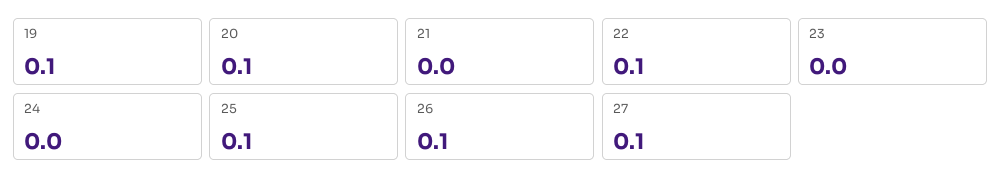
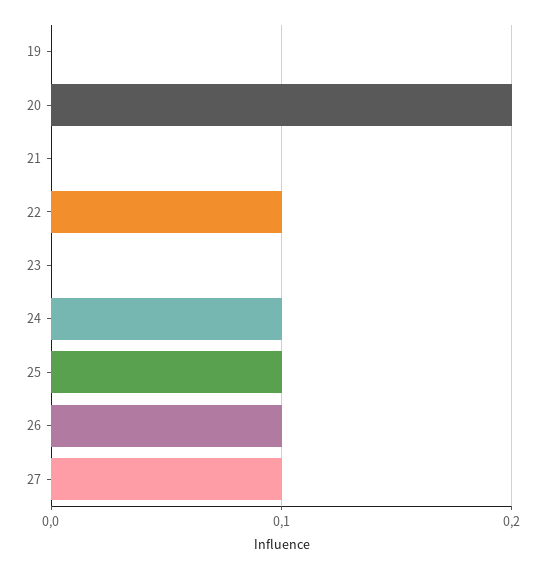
  {
-   "19": 0.1,
+   "19": 0,
-   "20": 0.1,
+   "20": 0.2,
    "21": 0,
    "22": 0.1,
    "23": 0,
-   "24": 0,
+   "24": 0.1,
    "25": 0.1,
    "26": 0.1,
    "27": 0.1
  }

